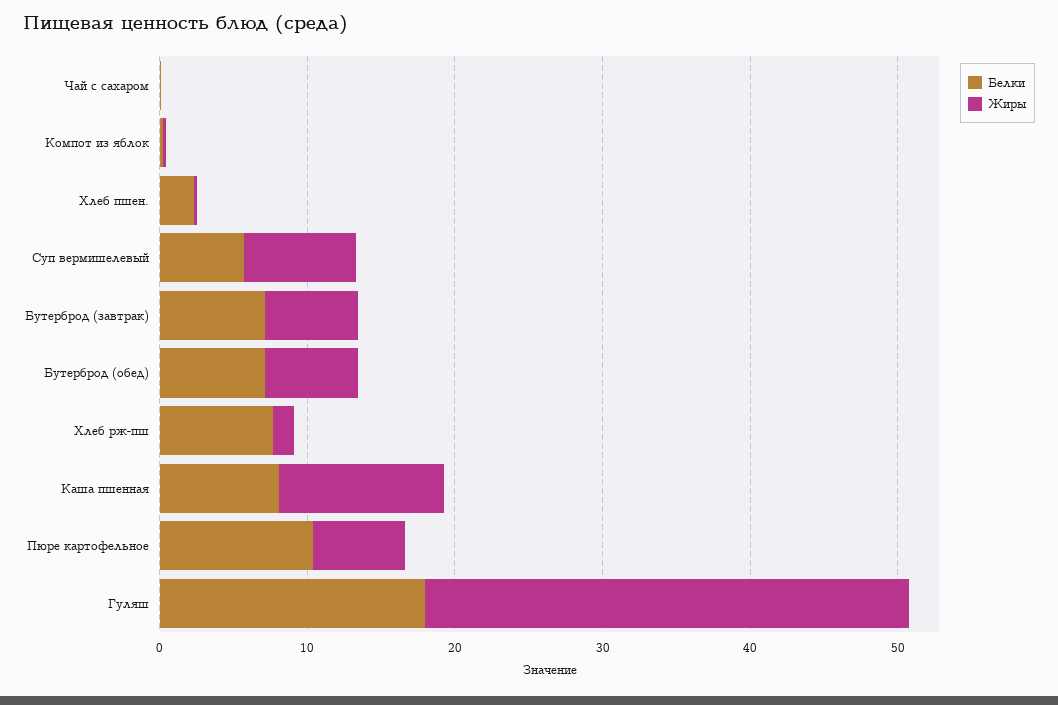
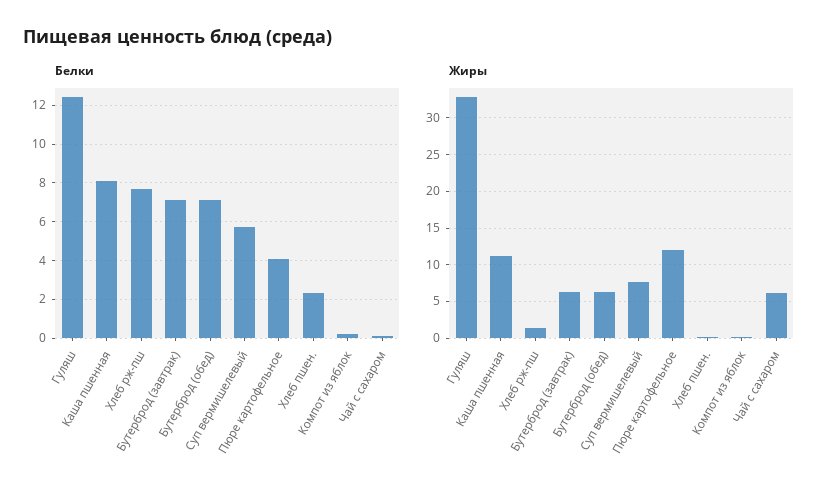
  {
    "Белки": {
      "Чай с сахаром": 0,
      "Компот из яблок": 0,
      "Хлеб пшен.": 2.5,
      "Суп вермишелевый": 5.5,
      "Бутерброд (завтрак)": 7,
      "Бутерброд (обед)": 7,
      "Хлеб рж-пш": 7.5,
      "Каша пшенная": 8,
-     "Пюре картофельное": 10,
+     "Пюре картофельное": 4,
-     "Гуляш": 18
+     "Гуляш": 12.5
    },
    "Жиры": {
-     "Чай с сахаром": 0,
+     "Чай с сахаром": 6,
      "Компот из яблок": 0,
      "Хлеб пшен.": 0,
      "Суп вермишелевый": 8,
      "Бутерброд (завтрак)": 6,
      "Бутерброд (обед)": 6,
      "Хлеб рж-пш": 1,
      "Каша пшенная": 11,
-     "Пюре картофельное": 6,
+     "Пюре картофельное": 12,
      "Гуляш": 33
    }
  }

